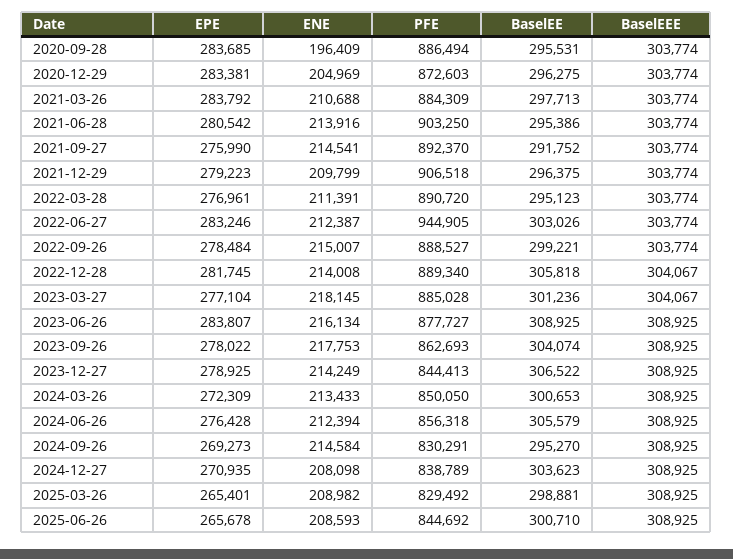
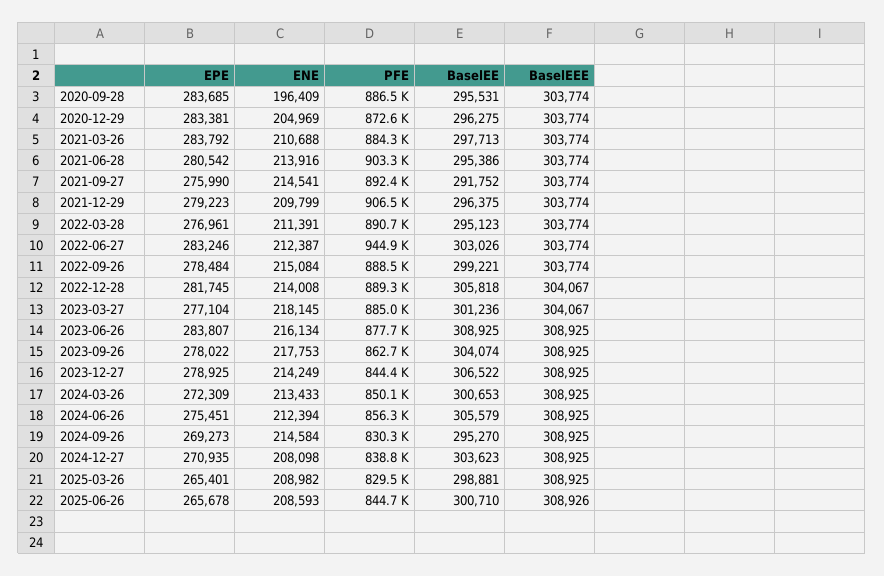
  {
    "EPE": {
      "2020-09-28": 283685,
      "2020-12-29": 283381,
      "2021-03-26": 283792,
      "2021-06-28": 280542,
      "2021-09-27": 275990,
      "2021-12-29": 279223,
      "2022-03-28": 276961,
      "2022-06-27": 283246,
      "2022-09-26": 278484,
      "2022-12-28": 281745,
      "2023-03-27": 277104,
      "2023-06-26": 283807,
      "2023-09-26": 278022,
      "2023-12-27": 278925,
      "2024-03-26": 272309,
-     "2024-06-26": 276428,
+     "2024-06-26": 275451,
      "2024-09-26": 269273,
      "2024-12-27": 270935,
      "2025-03-26": 265401,
      "2025-06-26": 265678
    },
    "ENE": {
      "2020-09-28": 196409,
      "2020-12-29": 204969,
      "2021-03-26": 210688,
      "2021-06-28": 213916,
      "2021-09-27": 214541,
      "2021-12-29": 209799,
      "2022-03-28": 211391,
      "2022-06-27": 212387,
-     "2022-09-26": 215007,
+     "2022-09-26": 215084,
      "2022-12-28": 214008,
      "2023-03-27": 218145,
      "2023-06-26": 216134,
      "2023-09-26": 217753,
      "2023-12-27": 214249,
      "2024-03-26": 213433,
      "2024-06-26": 212394,
      "2024-09-26": 214584,
      "2024-12-27": 208098,
      "2025-03-26": 208982,
      "2025-06-26": 208593
    },
    "PFE": {
      "2020-09-28": 886494,
      "2020-12-29": 872603,
      "2021-03-26": 884309,
      "2021-06-28": 903250,
      "2021-09-27": 892370,
      "2021-12-29": 906518,
      "2022-03-28": 890720,
      "2022-06-27": 944905,
      "2022-09-26": 888527,
      "2022-12-28": 889340,
      "2023-03-27": 885028,
      "2023-06-26": 877727,
      "2023-09-26": 862693,
      "2023-12-27": 844413,
      "2024-03-26": 850050,
      "2024-06-26": 856318,
      "2024-09-26": 830291,
      "2024-12-27": 838789,
      "2025-03-26": 829492,
      "2025-06-26": 844692
    },
    "BaselEE": {
      "2020-09-28": 295531,
      "2020-12-29": 296275,
      "2021-03-26": 297713,
      "2021-06-28": 295386,
      "2021-09-27": 291752,
      "2021-12-29": 296375,
      "2022-03-28": 295123,
      "2022-06-27": 303026,
      "2022-09-26": 299221,
      "2022-12-28": 305818,
      "2023-03-27": 301236,
      "2023-06-26": 308925,
      "2023-09-26": 304074,
      "2023-12-27": 306522,
      "2024-03-26": 300653,
      "2024-06-26": 305579,
      "2024-09-26": 295270,
      "2024-12-27": 303623,
      "2025-03-26": 298881,
      "2025-06-26": 300710
    },
    "BaselEEE": {
      "2020-09-28": 303774,
      "2020-12-29": 303774,
      "2021-03-26": 303774,
      "2021-06-28": 303774,
      "2021-09-27": 303774,
      "2021-12-29": 303774,
      "2022-03-28": 303774,
      "2022-06-27": 303774,
      "2022-09-26": 303774,
      "2022-12-28": 304067,
      "2023-03-27": 304067,
      "2023-06-26": 308925,
      "2023-09-26": 308925,
      "2023-12-27": 308925,
      "2024-03-26": 308925,
      "2024-06-26": 308925,
      "2024-09-26": 308925,
      "2024-12-27": 308925,
      "2025-03-26": 308925,
-     "2025-06-26": 308925
+     "2025-06-26": 308926
    }
  }

